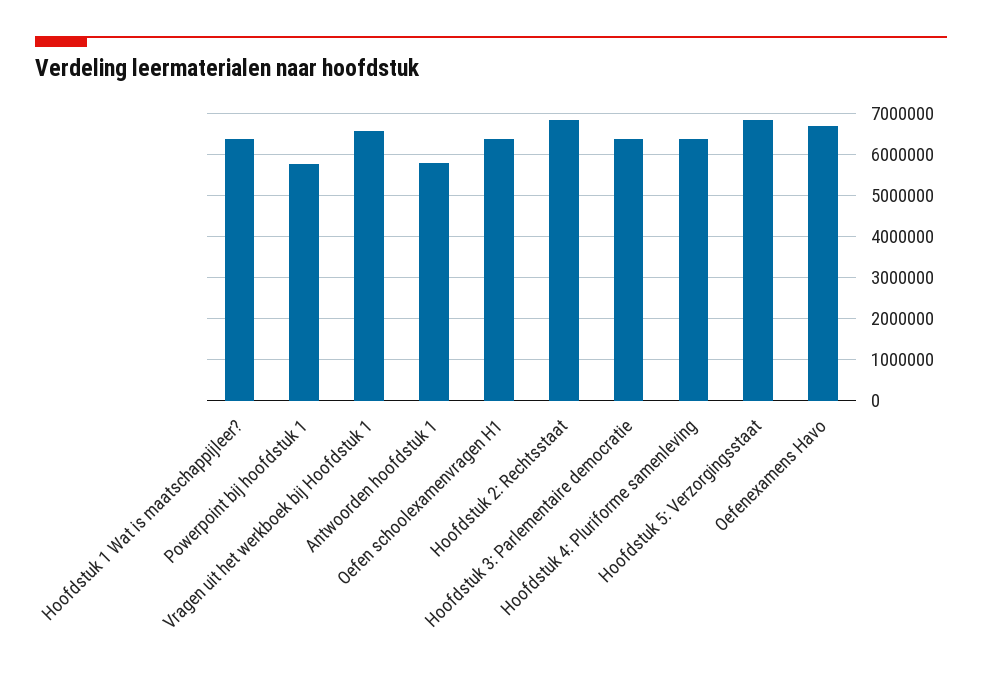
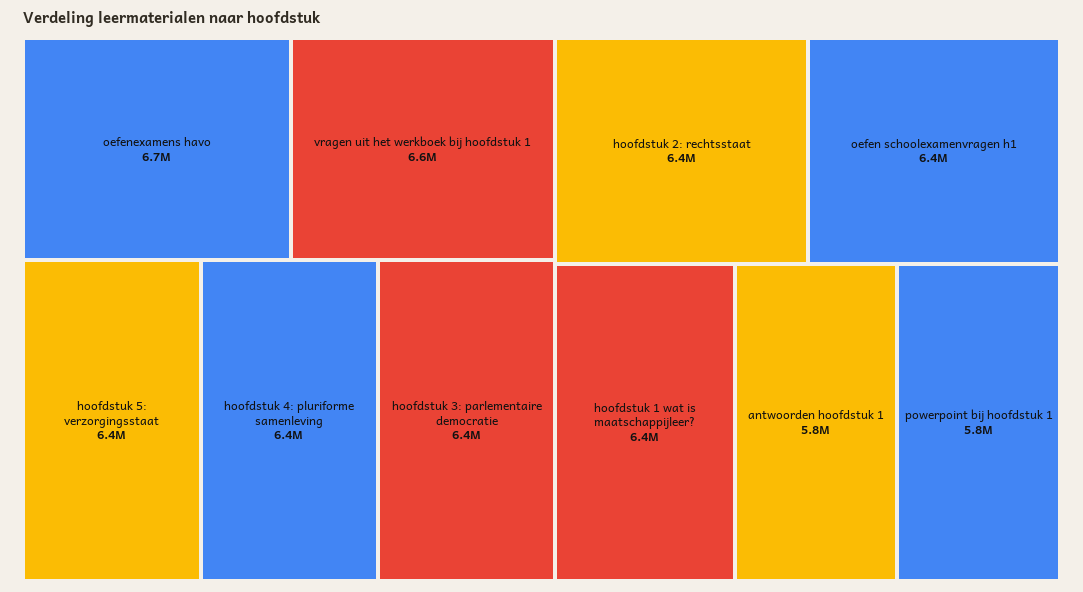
  {
    "Hoofdstuk 1 Wat is maatschappijleer?": 6400000,
    "Powerpoint bij hoofdstuk 1": 5800000,
    "Vragen uit het werkboek bij Hoofdstuk 1": 6600000,
    "Antwoorden hoofdstuk 1": 5800000,
    "Oefen schoolexamenvragen H1": 6400000,
-   "Hoofdstuk 2: Rechtsstaat": 6800000,
+   "Hoofdstuk 2: Rechtsstaat": 6400000,
    "Hoofdstuk 3: Parlementaire democratie": 6400000,
    "Hoofdstuk 4: Pluriforme samenleving": 6400000,
-   "Hoofdstuk 5: Verzorgingsstaat": 6800000,
+   "Hoofdstuk 5: Verzorgingsstaat": 6400000,
    "Oefenexamens Havo": 6700000
  }

